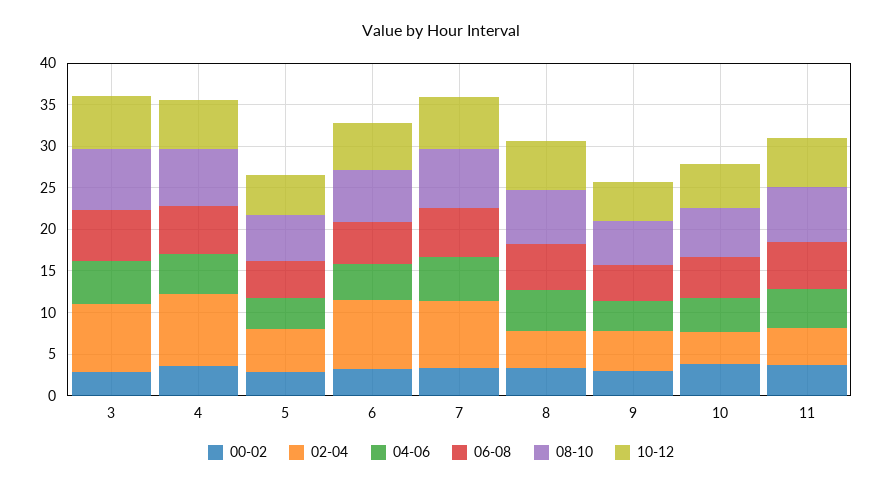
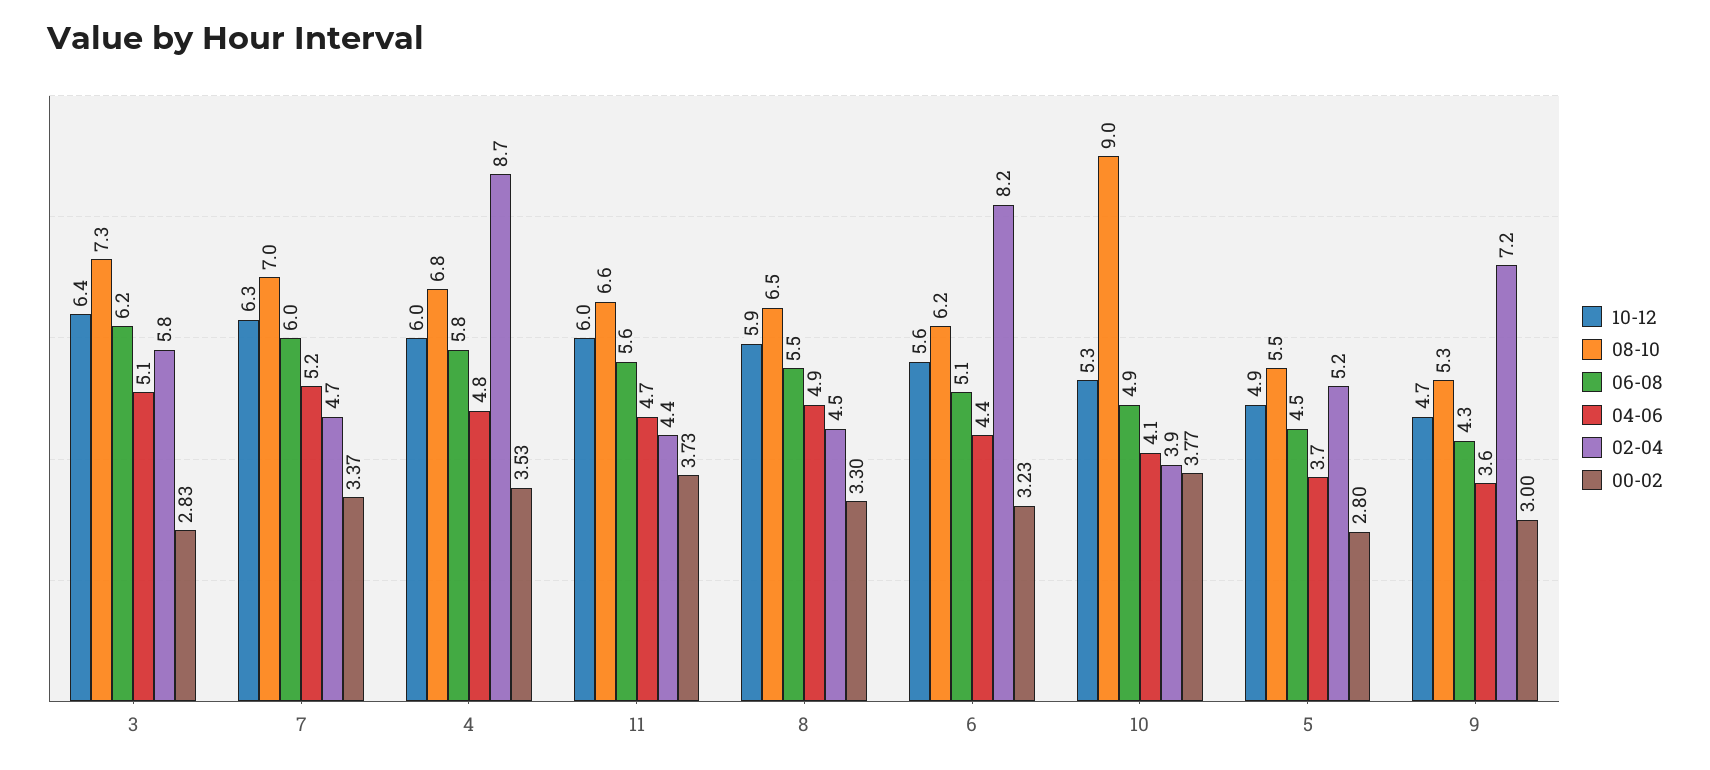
  {
    "00-02": {
      "3": 2.83,
      "4": 3.53,
      "5": 2.8,
      "6": 3.23,
      "7": 3.37,
      "8": 3.3,
      "9": 3,
      "10": 3.77,
      "11": 3.73
    },
    "02-04": {
-     "3": 8,
+     "3": 5.8,
      "4": 8.7,
      "5": 5.2,
      "6": 8.2,
-     "7": 8,
+     "7": 4.7,
      "8": 4.5,
-     "9": 5,
+     "9": 7.2,
      "10": 3.9,
      "11": 4.4
    },
    "04-06": {
      "3": 5.1,
      "4": 4.8,
      "5": 3.7,
      "6": 4.4,
      "7": 5.2,
      "8": 4.9,
      "9": 3.6,
      "10": 4.1,
      "11": 4.7
    },
    "06-08": {
      "3": 6.2,
      "4": 5.8,
      "5": 4.5,
      "6": 5.1,
      "7": 6,
      "8": 5.5,
      "9": 4.3,
      "10": 4.9,
      "11": 5.6
    },
    "08-10": {
      "3": 7.3,
      "4": 6.8,
      "5": 5.5,
      "6": 6.2,
      "7": 7,
      "8": 6.5,
      "9": 5.3,
-     "10": 6,
+     "10": 9,
      "11": 6.6
    },
    "10-12": {
      "3": 6.4,
      "4": 6,
      "5": 4.9,
      "6": 5.6,
      "7": 6.3,
      "8": 5.9,
      "9": 4.7,
      "10": 5.3,
      "11": 6
    }
  }

